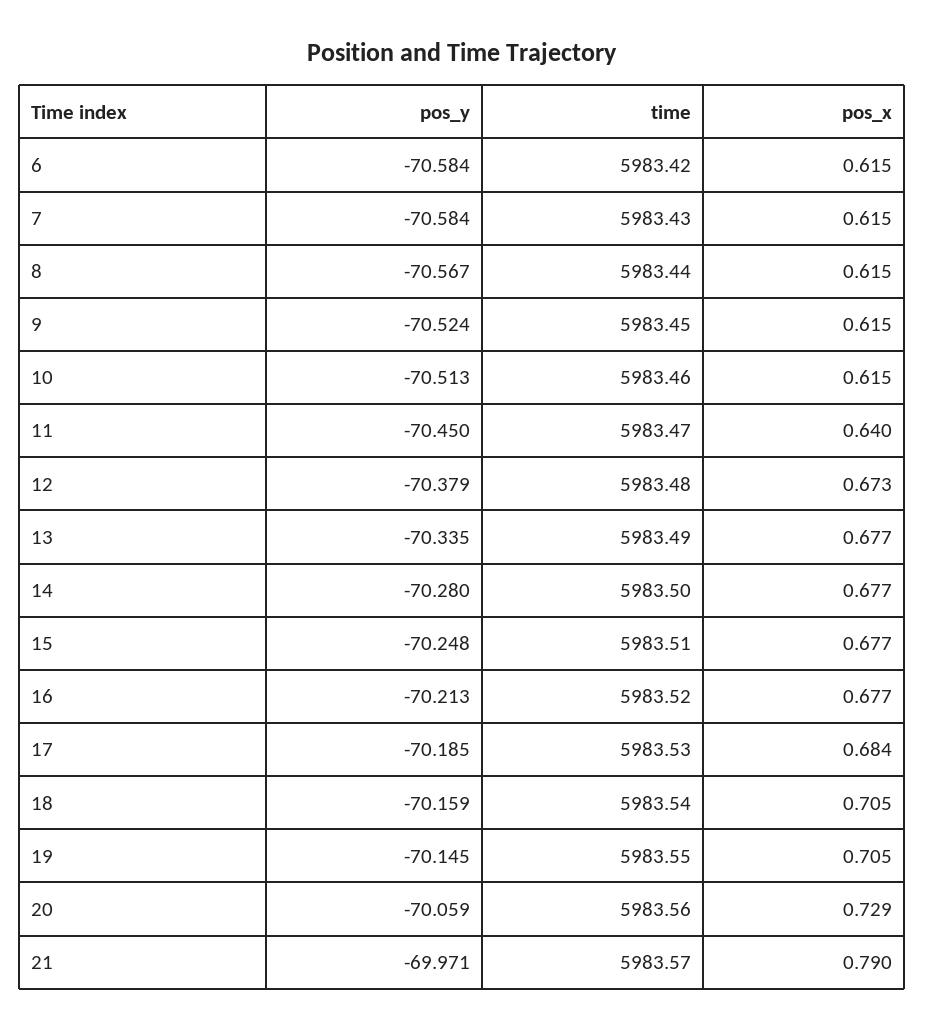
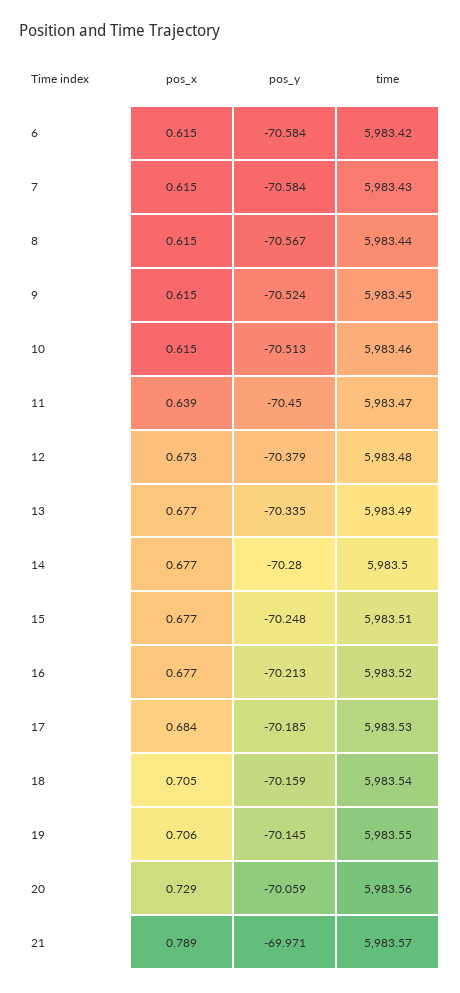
  {
    "pos_y": {
      "6": -70.584,
      "7": -70.584,
      "8": -70.567,
      "9": -70.524,
      "10": -70.513,
      "11": -70.45,
      "12": -70.379,
      "13": -70.335,
      "14": -70.28,
      "15": -70.248,
      "16": -70.213,
      "17": -70.185,
      "18": -70.159,
      "19": -70.145,
      "20": -70.059,
      "21": -69.971
    },
    "time": {
      "6": 5983.42,
      "7": 5983.43,
      "8": 5983.44,
      "9": 5983.45,
      "10": 5983.46,
      "11": 5983.47,
      "12": 5983.48,
      "13": 5983.49,
      "14": 5983.5,
      "15": 5983.51,
      "16": 5983.52,
      "17": 5983.53,
      "18": 5983.54,
      "19": 5983.55,
      "20": 5983.56,
      "21": 5983.57
    },
    "pos_x": {
      "6": 0.615,
      "7": 0.615,
      "8": 0.615,
      "9": 0.615,
      "10": 0.615,
-     "11": 0.64,
+     "11": 0.639,
      "12": 0.673,
      "13": 0.677,
      "14": 0.677,
      "15": 0.677,
      "16": 0.677,
      "17": 0.684,
      "18": 0.705,
-     "19": 0.705,
+     "19": 0.706,
      "20": 0.729,
-     "21": 0.79
+     "21": 0.789
    }
  }

